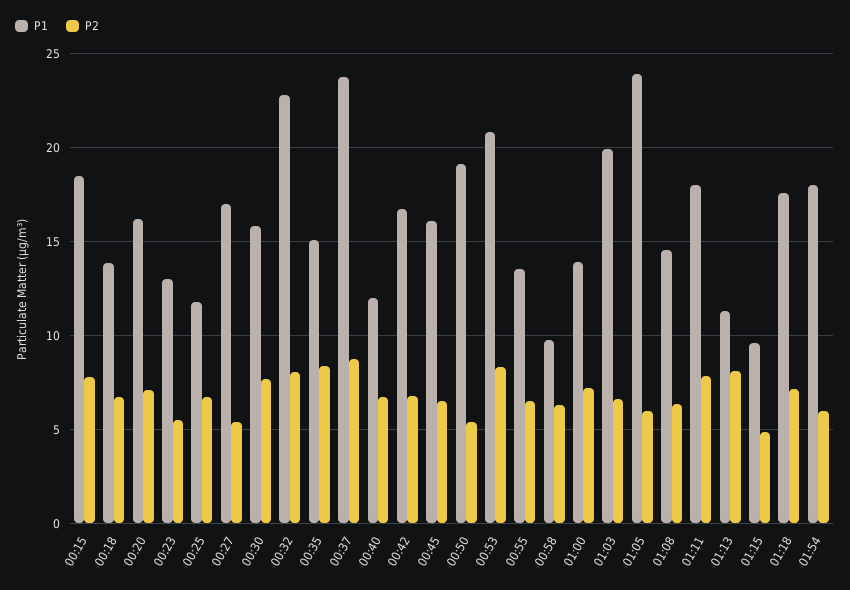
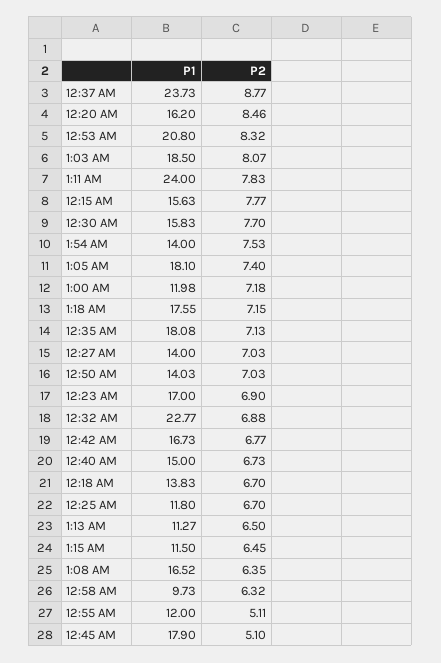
  {
    "P1": {
-     "00:15": 18.5,
+     "00:15": 15.63,
      "00:18": 13.83,
      "00:20": 16.2,
-     "00:23": 13,
+     "00:23": 17,
      "00:25": 11.8,
-     "00:27": 17,
+     "00:27": 14,
      "00:30": 15.83,
      "00:32": 22.77,
-     "00:35": 15,
+     "00:35": 18.08,
      "00:37": 23.73,
-     "00:40": 12,
+     "00:40": 15,
      "00:42": 16.73,
-     "00:45": 16,
+     "00:45": 17.9,
-     "00:50": 19,
+     "00:50": 14.03,
      "00:53": 20.8,
-     "00:55": 13.5,
+     "00:55": 12,
      "00:58": 9.73,
-     "01:00": 14,
+     "01:00": 11.98,
-     "01:03": 20,
+     "01:03": 18.5,
-     "01:05": 24,
+     "01:05": 18.1,
-     "01:08": 14.5,
+     "01:08": 16.52,
-     "01:11": 18,
+     "01:11": 24,
      "01:13": 11.27,
-     "01:15": 9.5,
+     "01:15": 11.5,
      "01:18": 17.55,
-     "01:54": 18
+     "01:54": 14
    },
    "P2": {
      "00:15": 7.77,
      "00:18": 6.7,
-     "00:20": 7,
+     "00:20": 8.46,
-     "00:23": 5.5,
+     "00:23": 6.9,
      "00:25": 6.7,
-     "00:27": 5.5,
+     "00:27": 7.03,
      "00:30": 7.7,
-     "00:32": 8,
+     "00:32": 6.88,
-     "00:35": 8.5,
+     "00:35": 7.13,
      "00:37": 8.77,
      "00:40": 6.73,
      "00:42": 6.77,
-     "00:45": 6.5,
+     "00:45": 5.1,
-     "00:50": 5.5,
+     "00:50": 7.03,
      "00:53": 8.32,
-     "00:55": 6.5,
+     "00:55": 5.11,
      "00:58": 6.32,
      "01:00": 7.18,
-     "01:03": 6.5,
+     "01:03": 8.07,
-     "01:05": 6,
+     "01:05": 7.4,
      "01:08": 6.35,
      "01:11": 7.83,
-     "01:13": 8,
+     "01:13": 6.5,
-     "01:15": 5,
+     "01:15": 6.45,
      "01:18": 7.15,
-     "01:54": 6
+     "01:54": 7.53
    }
  }

